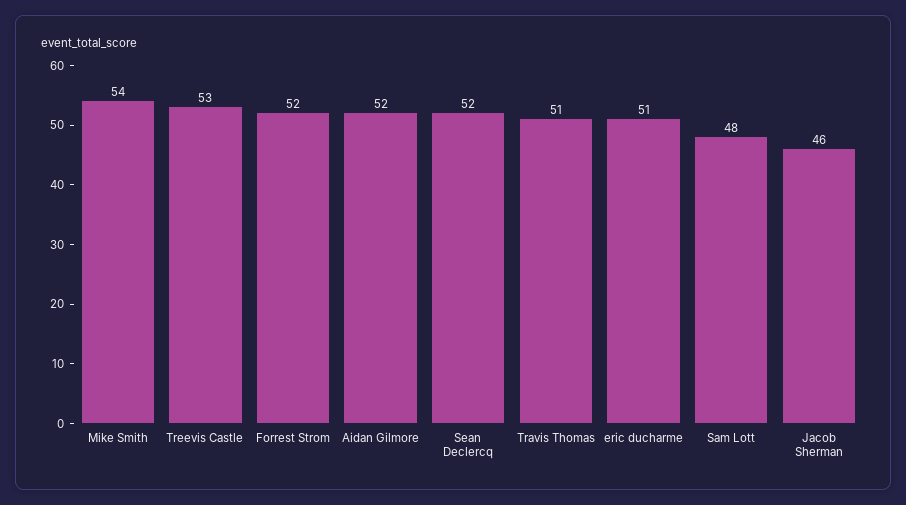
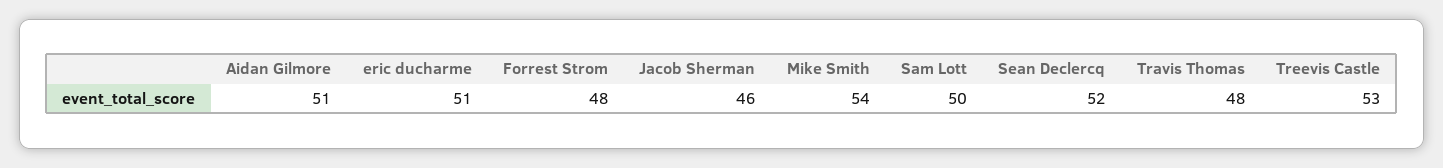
  {
    "Mike Smith": 54,
    "Treevis Castle": 53,
-   "Forrest Strom": 52,
+   "Forrest Strom": 48,
-   "Aidan Gilmore": 52,
+   "Aidan Gilmore": 51,
    "Sean Declercq": 52,
-   "Travis Thomas": 51,
+   "Travis Thomas": 48,
    "eric ducharme": 51,
-   "Sam Lott": 48,
+   "Sam Lott": 50,
    "Jacob Sherman": 46
  }

